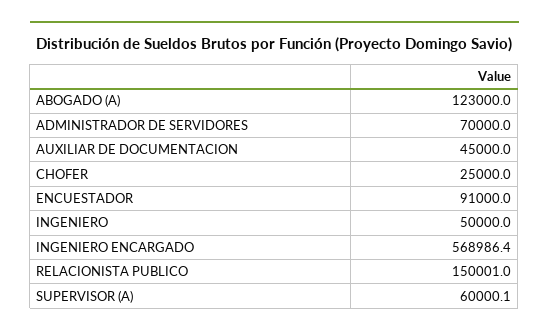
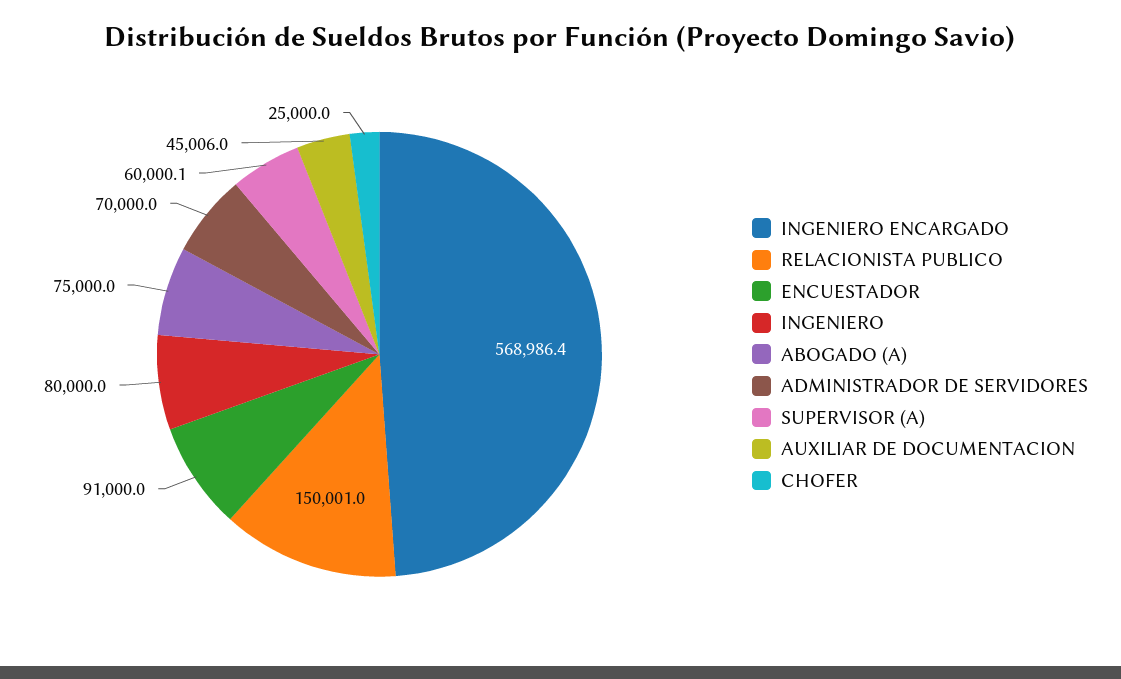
  {
-   "ABOGADO (A)": 123000,
+   "ABOGADO (A)": 75000,
    "ADMINISTRADOR DE SERVIDORES": 70000,
-   "AUXILIAR DE DOCUMENTACION": 45000,
+   "AUXILIAR DE DOCUMENTACION": 45006,
    "CHOFER": 25000,
    "ENCUESTADOR": 91000,
-   "INGENIERO": 50000,
+   "INGENIERO": 80000,
    "INGENIERO ENCARGADO": 568986.4,
    "RELACIONISTA PUBLICO": 150001,
    "SUPERVISOR (A)": 60000.1
  }

